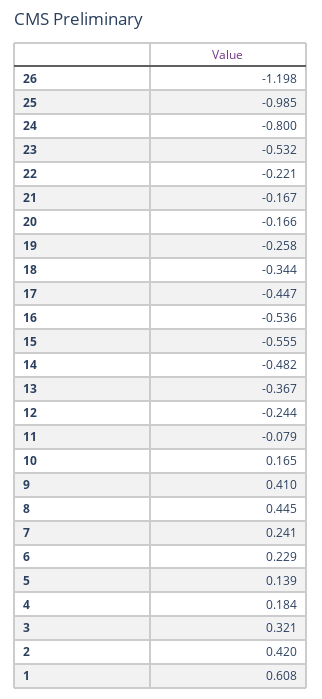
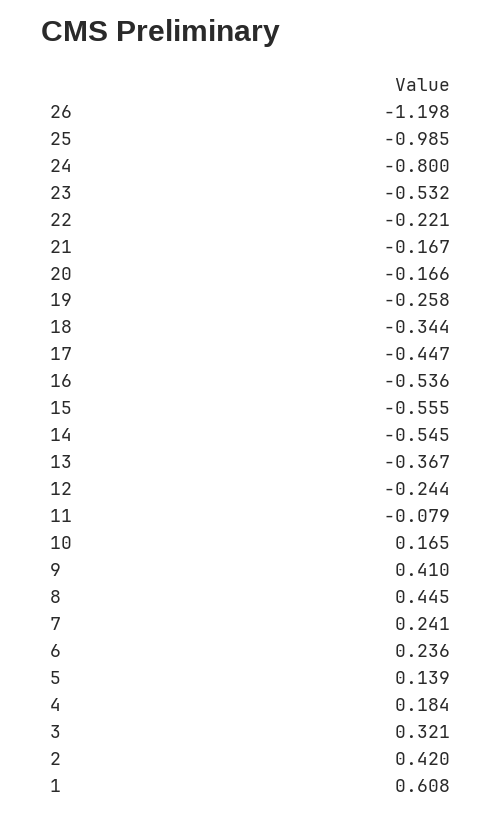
  {
    "26": -1.198,
    "25": -0.985,
    "24": -0.8,
    "23": -0.532,
    "22": -0.221,
    "21": -0.167,
    "20": -0.166,
    "19": -0.258,
    "18": -0.344,
    "17": -0.447,
    "16": -0.536,
    "15": -0.555,
-   "14": -0.482,
+   "14": -0.545,
    "13": -0.367,
    "12": -0.244,
    "11": -0.079,
    "10": 0.165,
    "9": 0.41,
    "8": 0.445,
    "7": 0.241,
-   "6": 0.229,
+   "6": 0.236,
    "5": 0.139,
    "4": 0.184,
    "3": 0.321,
    "2": 0.42,
    "1": 0.608
  }

